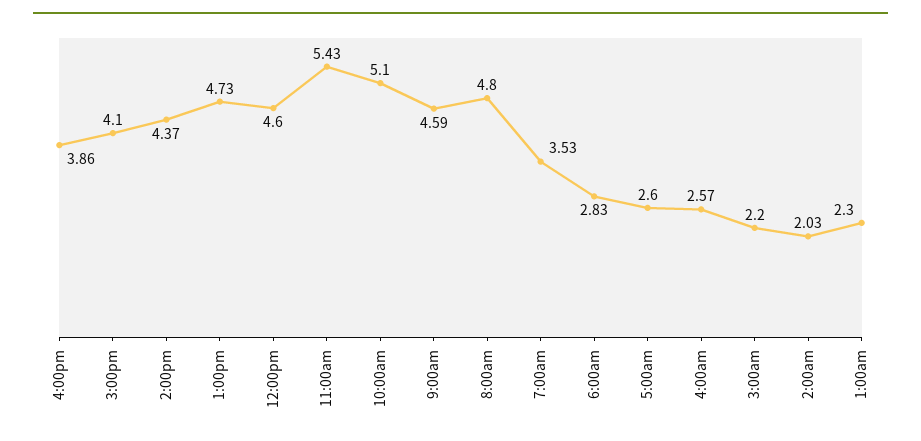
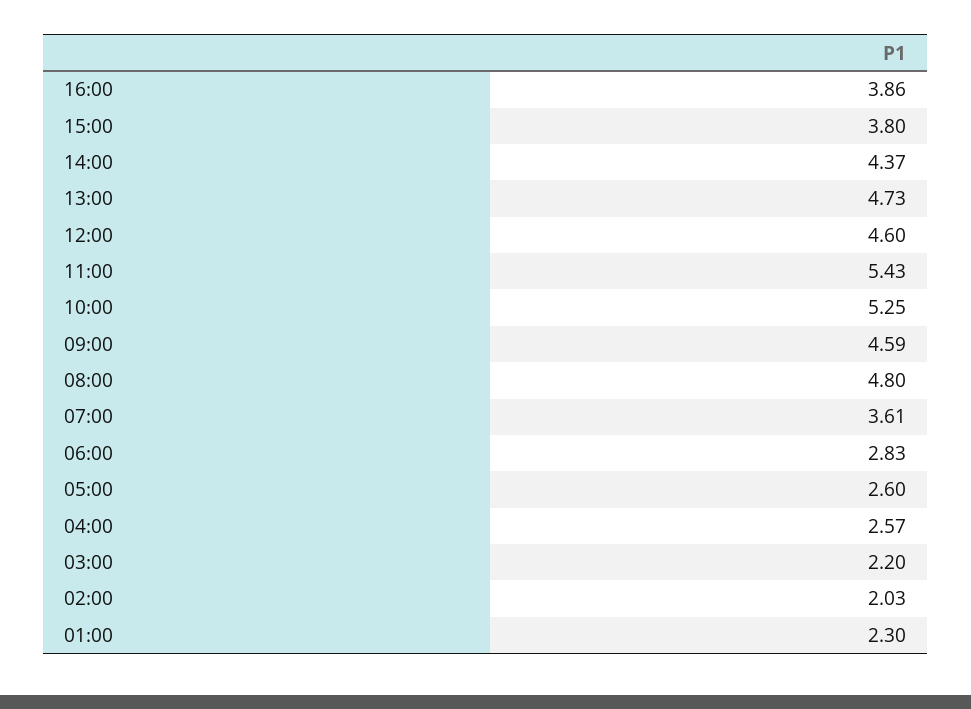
  {
    "4:00pm": 3.86,
-   "3:00pm": 4.1,
+   "3:00pm": 3.8,
    "2:00pm": 4.37,
    "1:00pm": 4.73,
    "12:00pm": 4.6,
    "11:00am": 5.43,
-   "10:00am": 5.1,
+   "10:00am": 5.25,
    "9:00am": 4.59,
    "8:00am": 4.8,
-   "7:00am": 3.53,
+   "7:00am": 3.61,
    "6:00am": 2.83,
    "5:00am": 2.6,
    "4:00am": 2.57,
    "3:00am": 2.2,
    "2:00am": 2.03,
    "1:00am": 2.3
  }

